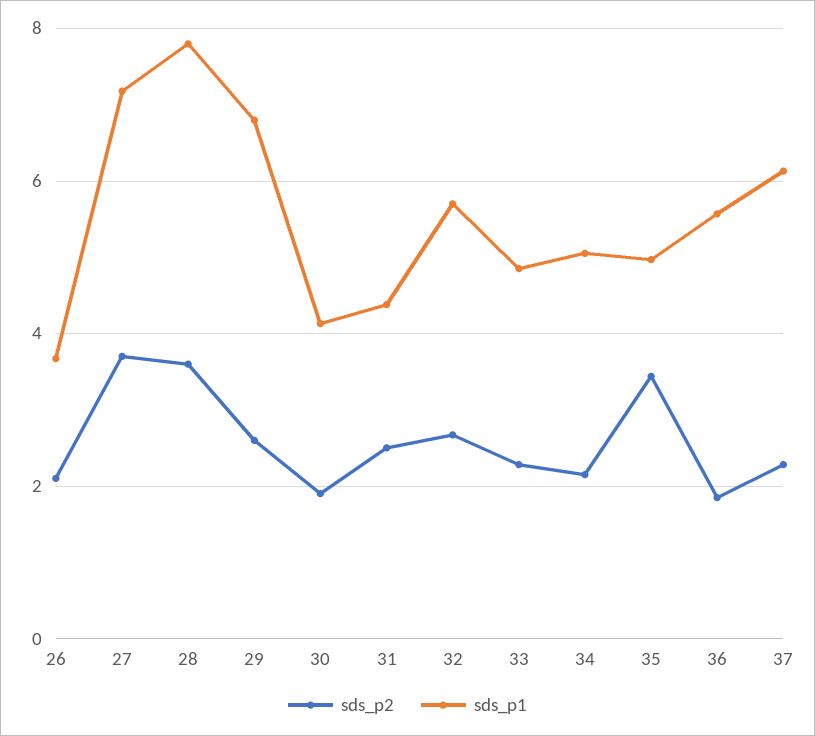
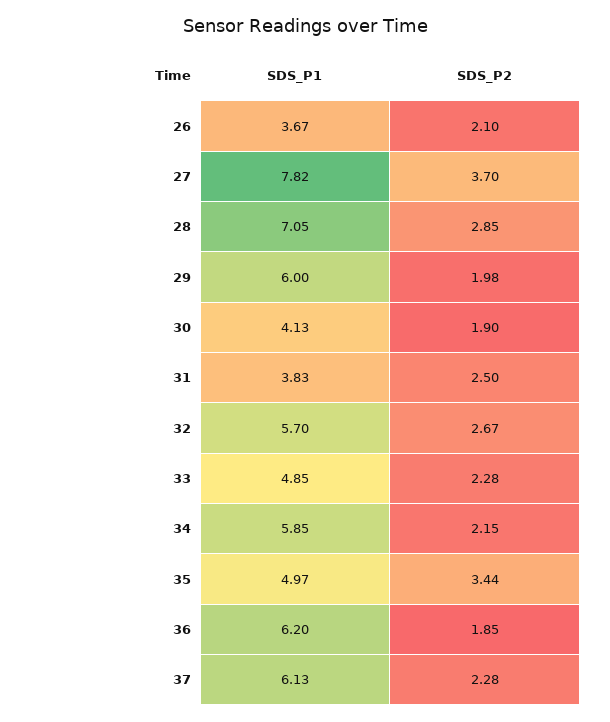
  {
    "sds_p2": {
      "26": 2.1,
      "27": 3.7,
-     "28": 3.6,
+     "28": 2.85,
-     "29": 2.6,
+     "29": 1.98,
      "30": 1.9,
      "31": 2.5,
      "32": 2.67,
      "33": 2.28,
      "34": 2.15,
      "35": 3.44,
      "36": 1.85,
      "37": 2.28
    },
    "sds_p1": {
      "26": 3.67,
-     "27": 7.2,
+     "27": 7.82,
-     "28": 7.8,
+     "28": 7.05,
-     "29": 6.8,
+     "29": 6,
      "30": 4.13,
-     "31": 4.4,
+     "31": 3.83,
      "32": 5.7,
      "33": 4.85,
-     "34": 5,
+     "34": 5.85,
      "35": 4.97,
-     "36": 5.6,
+     "36": 6.2,
      "37": 6.13
    }
  }

